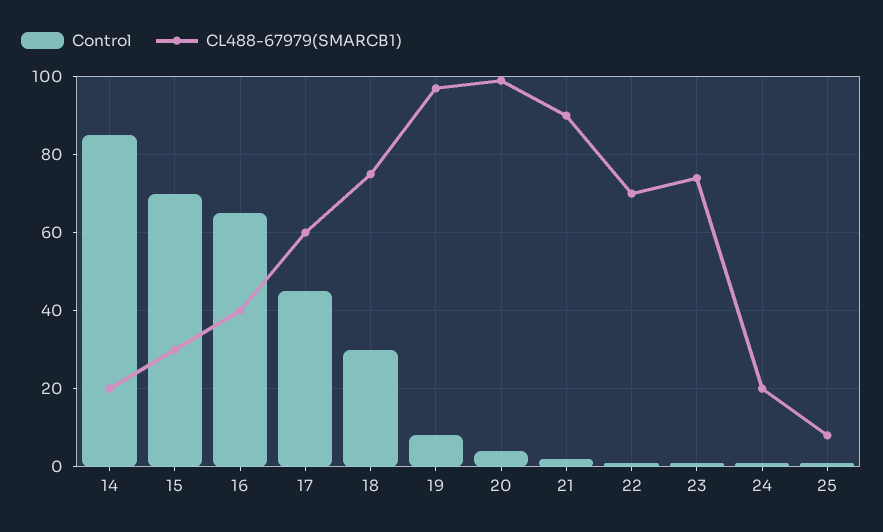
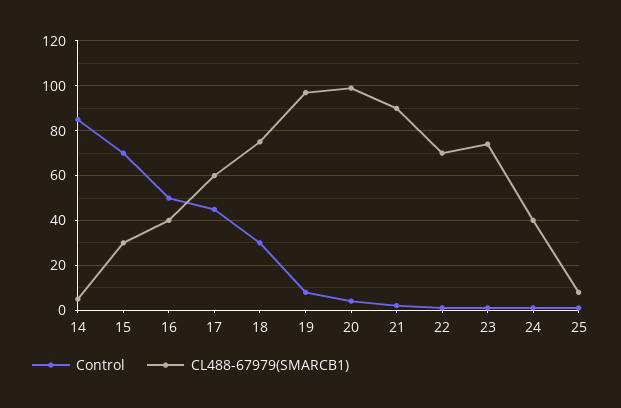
  {
    "Control": {
      "14": 85,
      "15": 70,
-     "16": 65,
+     "16": 50,
      "17": 45,
      "18": 30,
      "19": 10,
      "20": 5,
      "21": 0,
      "22": 0,
      "23": 0,
      "24": 0,
      "25": 0
    },
    "CL488-67979(SMARCB1)": {
-     "14": 20,
+     "14": 5,
      "15": 30,
      "16": 40,
      "17": 60,
      "18": 75,
      "19": 95,
      "20": 100,
      "21": 90,
      "22": 70,
      "23": 75,
-     "24": 20,
+     "24": 40,
      "25": 10
    }
  }

